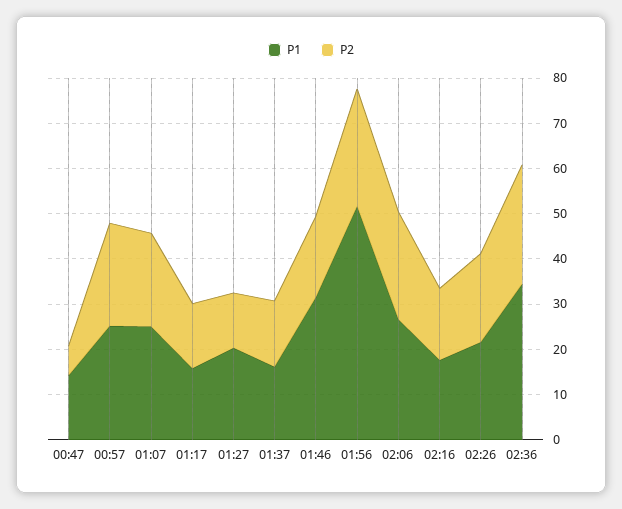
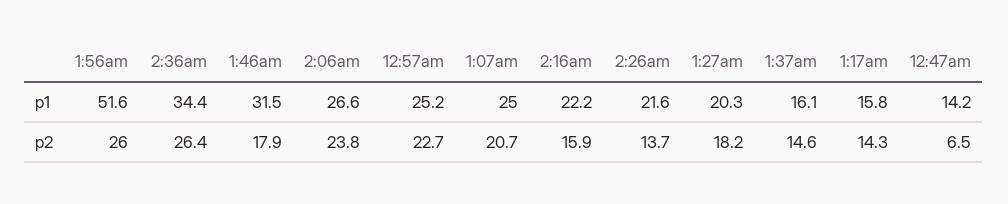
  {
    "P1": {
      "00:47": 14.2,
      "00:57": 25.2,
      "01:07": 25,
      "01:17": 15.8,
      "01:27": 20.3,
      "01:37": 16.1,
      "01:46": 31.5,
      "01:56": 51.6,
      "02:06": 26.6,
-     "02:16": 18,
+     "02:16": 22.2,
      "02:26": 21.6,
      "02:36": 34.4
    },
    "P2": {
      "00:47": 6.5,
      "00:57": 22.7,
      "01:07": 20.7,
      "01:17": 14.3,
-     "01:27": 12,
+     "01:27": 18.2,
      "01:37": 14.6,
      "01:46": 17.9,
      "01:56": 26,
      "02:06": 23.8,
      "02:16": 15.9,
-     "02:26": 20,
+     "02:26": 13.7,
      "02:36": 26.4
    }
  }

